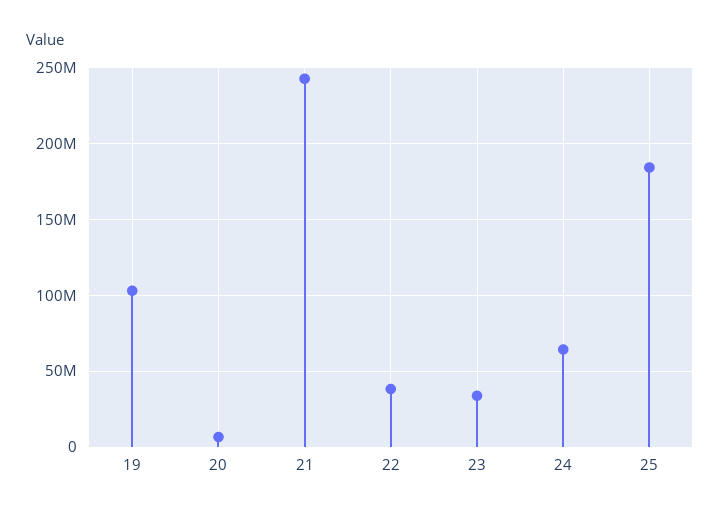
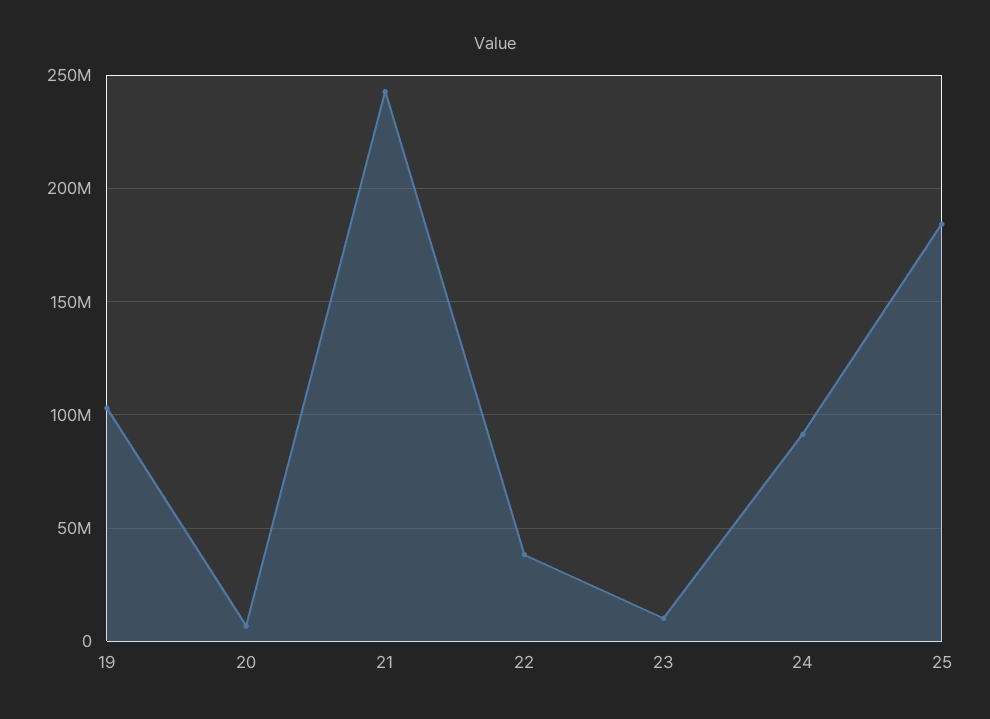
  {
    "19": 105000000,
    "20": 5000000,
    "21": 245000000,
    "22": 40000000,
-   "23": 35000000,
+   "23": 10000000,
-   "24": 65000000,
+   "24": 90000000,
    "25": 185000000
  }

